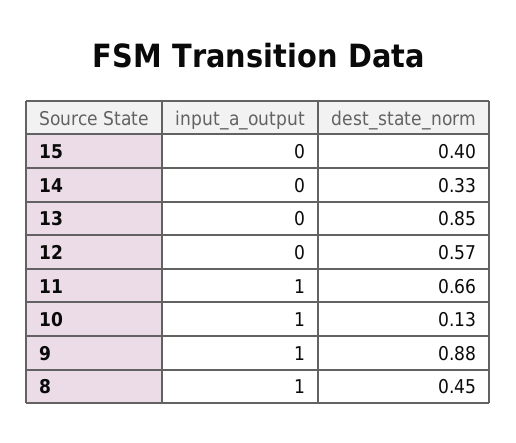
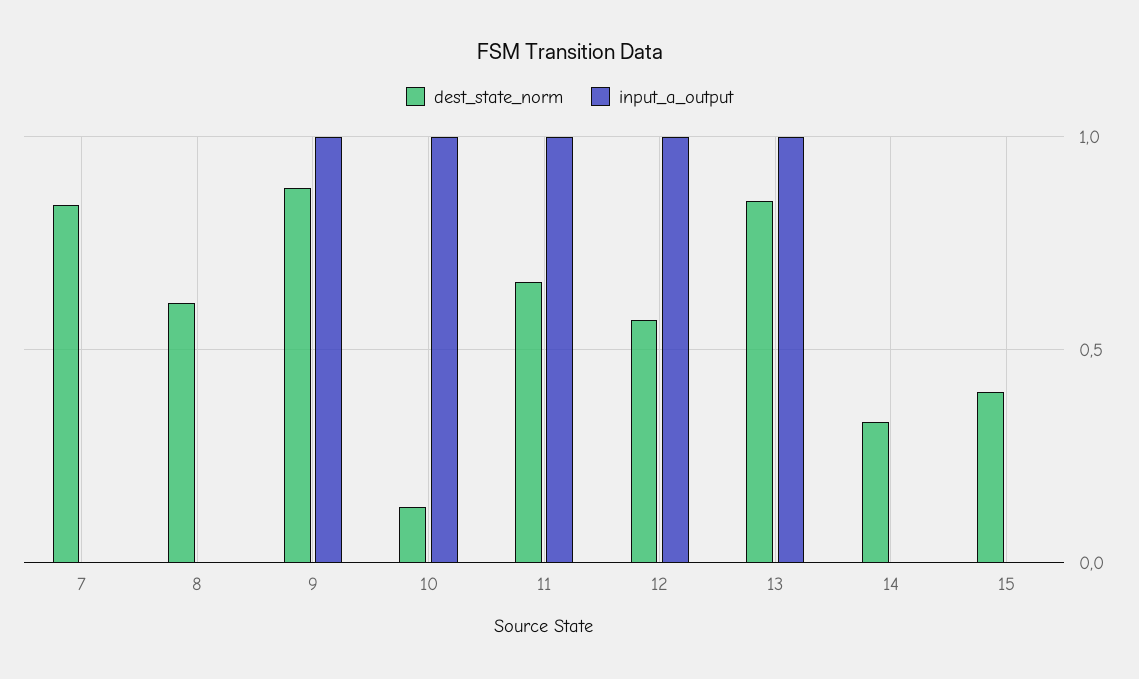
  {
    "input_a_output": {
      "15": 0,
      "14": 0,
-     "13": 0,
+     "13": 1,
-     "12": 0,
+     "12": 1,
      "11": 1,
      "10": 1,
      "9": 1,
-     "8": 1
+     "8": 0,
+     "7": 0
    },
    "dest_state_norm": {
      "15": 0.4,
      "14": 0.33,
      "13": 0.85,
      "12": 0.57,
      "11": 0.66,
      "10": 0.13,
      "9": 0.88,
-     "8": 0.45
+     "8": 0.6,
+     "7": 0.85
    }
  }

